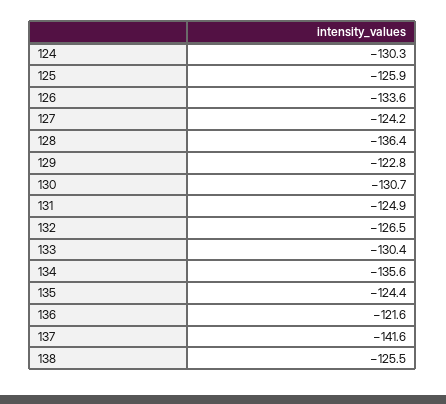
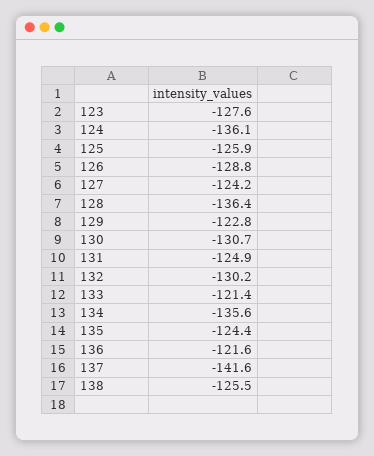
  {
-   "124": -130.3,
+   "124": -136.1,
    "125": -125.9,
-   "126": -133.6,
+   "126": -128.8,
    "127": -124.2,
    "128": -136.4,
    "129": -122.8,
    "130": -130.7,
    "131": -124.9,
-   "132": -126.5,
+   "132": -130.2,
-   "133": -130.4,
+   "133": -121.4,
    "134": -135.6,
    "135": -124.4,
    "136": -121.6,
    "137": -141.6,
-   "138": -125.5
+   "138": -125.5,
+   "123": -127.6
  }

